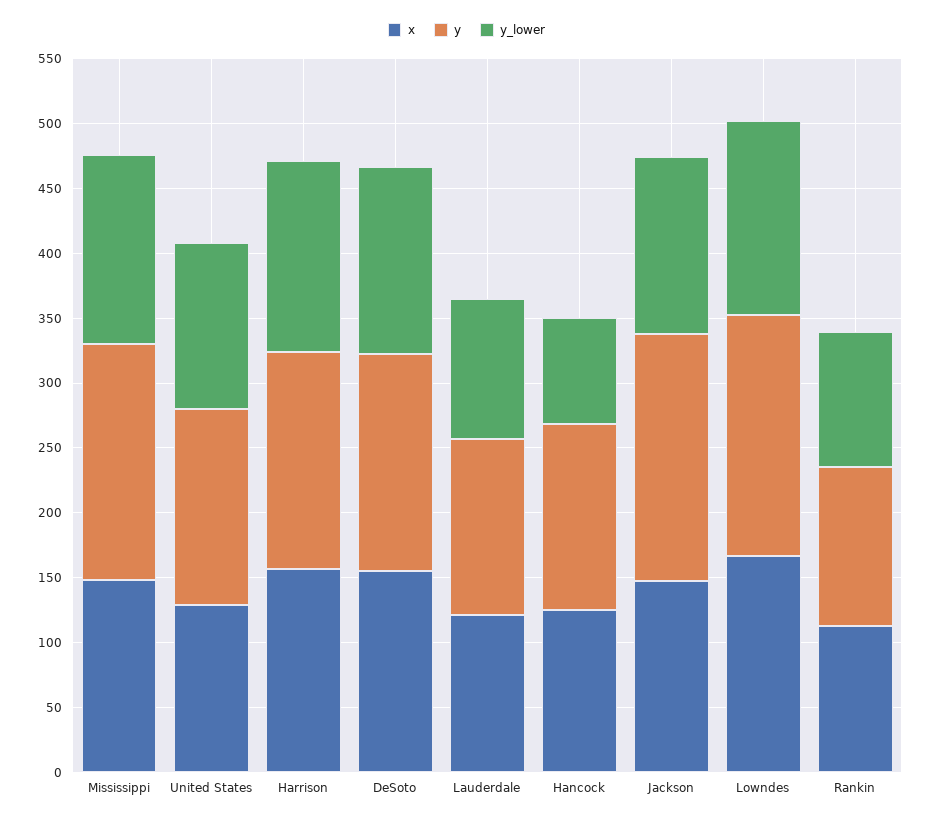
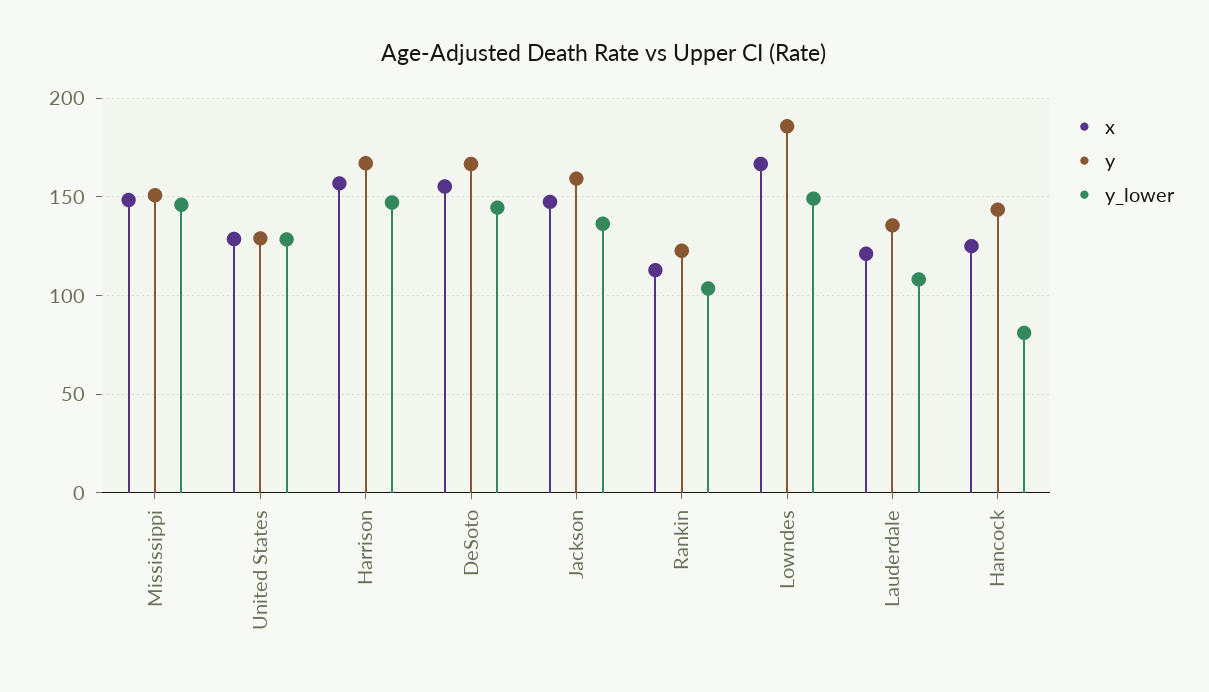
  {
    "x": {
      "Mississippi": 150,
      "United States": 130,
      "Harrison": 155,
      "DeSoto": 155,
      "Lauderdale": 120,
      "Hancock": 125,
      "Jackson": 150,
      "Lowndes": 165,
      "Rankin": 115
    },
    "y": {
-     "Mississippi": 180,
+     "Mississippi": 150,
-     "United States": 150,
+     "United States": 130,
      "Harrison": 165,
      "DeSoto": 165,
      "Lauderdale": 135,
      "Hancock": 145,
-     "Jackson": 190,
+     "Jackson": 160,
      "Lowndes": 185,
      "Rankin": 125
    },
    "y_lower": {
      "Mississippi": 145,
      "United States": 130,
      "Harrison": 145,
      "DeSoto": 145,
      "Lauderdale": 110,
      "Hancock": 80,
      "Jackson": 135,
      "Lowndes": 150,
      "Rankin": 105
    }
  }

